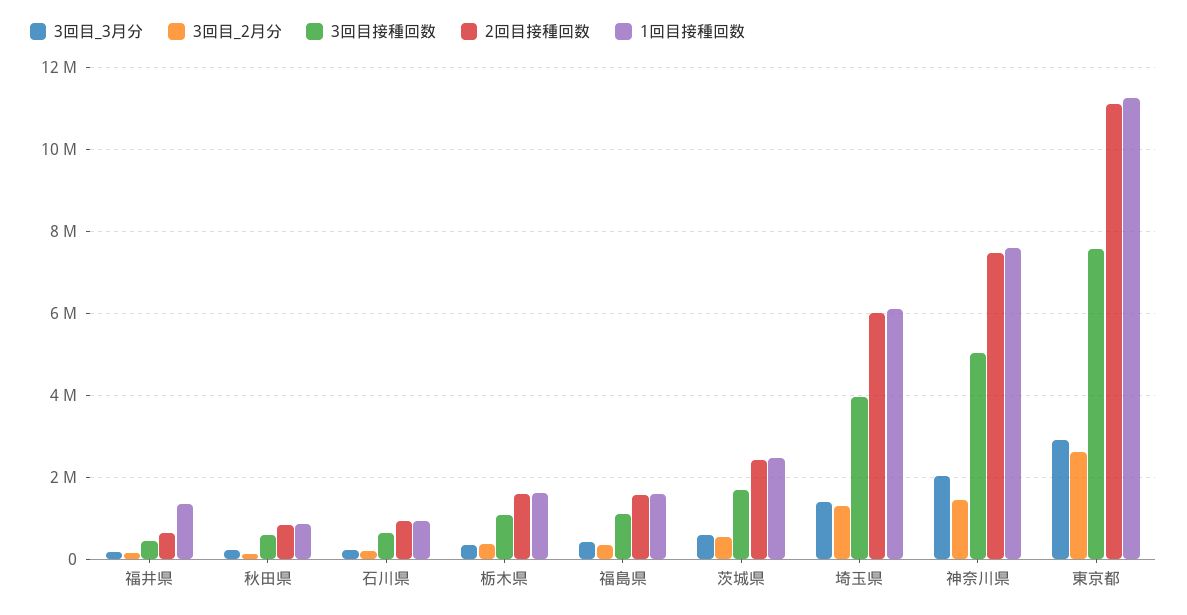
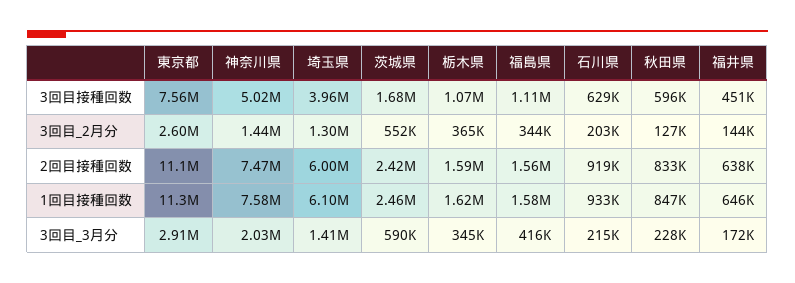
  {
    "3回目_3月分": {
      "福井県": 172000,
      "秋田県": 228000,
      "石川県": 215000,
      "栃木県": 345000,
      "福島県": 416000,
      "茨城県": 590000,
      "埼玉県": 1410000,
      "神奈川県": 2030000,
      "東京都": 2910000
    },
    "3回目_2月分": {
      "福井県": 144000,
      "秋田県": 127000,
      "石川県": 203000,
      "栃木県": 365000,
      "福島県": 344000,
      "茨城県": 552000,
      "埼玉県": 1300000,
      "神奈川県": 1440000,
      "東京都": 2600000
    },
    "3回目接種回数": {
      "福井県": 451000,
      "秋田県": 596000,
      "石川県": 629000,
      "栃木県": 1070000,
      "福島県": 1110000,
      "茨城県": 1680000,
      "埼玉県": 3960000,
      "神奈川県": 5020000,
      "東京都": 7560000
    },
    "2回目接種回数": {
      "福井県": 638000,
      "秋田県": 833000,
      "石川県": 919000,
      "栃木県": 1590000,
      "福島県": 1560000,
      "茨城県": 2420000,
      "埼玉県": 6000000,
      "神奈川県": 7470000,
      "東京都": 11100000
    },
    "1回目接種回数": {
-     "福井県": 1400000,
+     "福井県": 646000,
      "秋田県": 847000,
      "石川県": 933000,
      "栃木県": 1620000,
      "福島県": 1580000,
      "茨城県": 2460000,
      "埼玉県": 6100000,
      "神奈川県": 7580000,
      "東京都": 11300000
    }
  }

